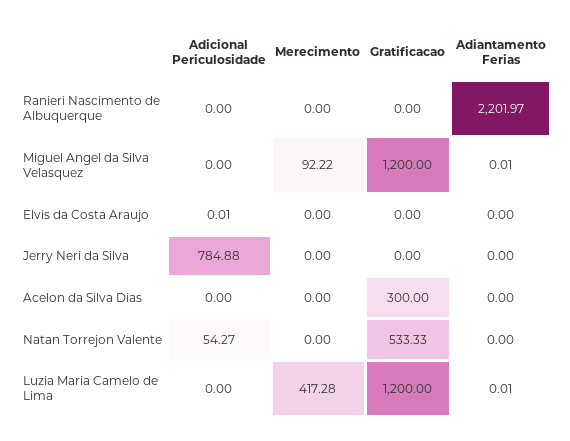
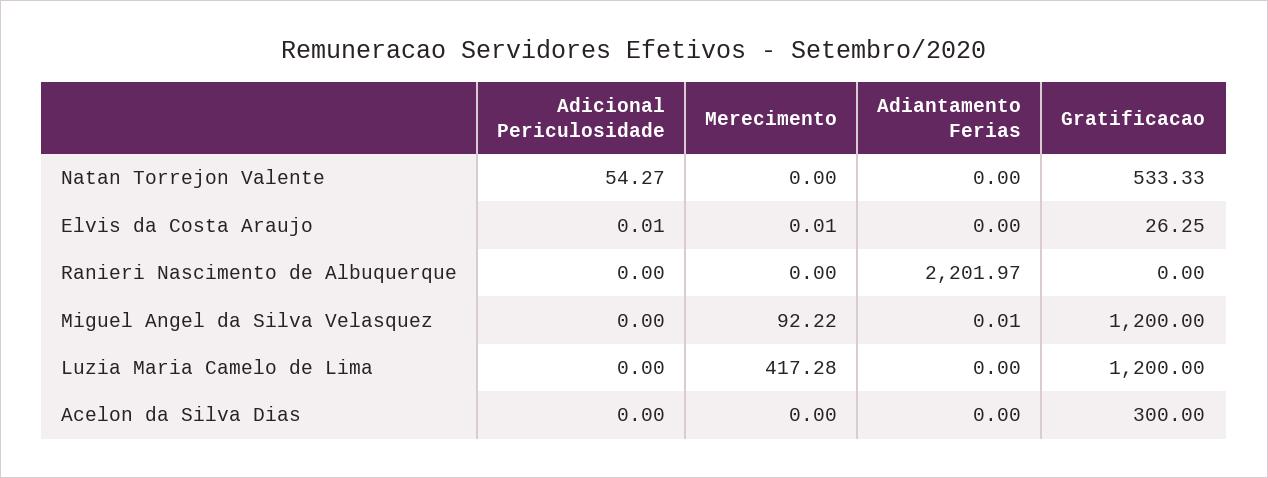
  {
    "Adicional Periculosidade": {
      "Ranieri Nascimento de Albuquerque": 0,
      "Miguel Angel da Silva Velasquez": 0,
      "Elvis da Costa Araujo": 0.01,
-     "Jerry Neri da Silva": 784.88,
      "Acelon da Silva Dias": 0,
      "Natan Torrejon Valente": 54.27,
      "Luzia Maria Camelo de Lima": 0
    },
    "Merecimento": {
      "Ranieri Nascimento de Albuquerque": 0,
      "Miguel Angel da Silva Velasquez": 92.22,
-     "Elvis da Costa Araujo": 0,
+     "Elvis da Costa Araujo": 0.01,
-     "Jerry Neri da Silva": 0,
      "Acelon da Silva Dias": 0,
      "Natan Torrejon Valente": 0,
      "Luzia Maria Camelo de Lima": 417.28
    },
    "Gratificacao": {
      "Ranieri Nascimento de Albuquerque": 0,
      "Miguel Angel da Silva Velasquez": 1200,
-     "Elvis da Costa Araujo": 0,
+     "Elvis da Costa Araujo": 26.25,
-     "Jerry Neri da Silva": 0,
      "Acelon da Silva Dias": 300,
      "Natan Torrejon Valente": 533.33,
      "Luzia Maria Camelo de Lima": 1200
    },
    "Adiantamento Ferias": {
      "Ranieri Nascimento de Albuquerque": 2201.97,
      "Miguel Angel da Silva Velasquez": 0.01,
      "Elvis da Costa Araujo": 0,
-     "Jerry Neri da Silva": 0,
      "Acelon da Silva Dias": 0,
      "Natan Torrejon Valente": 0,
-     "Luzia Maria Camelo de Lima": 0.01
+     "Luzia Maria Camelo de Lima": 0
    }
  }

